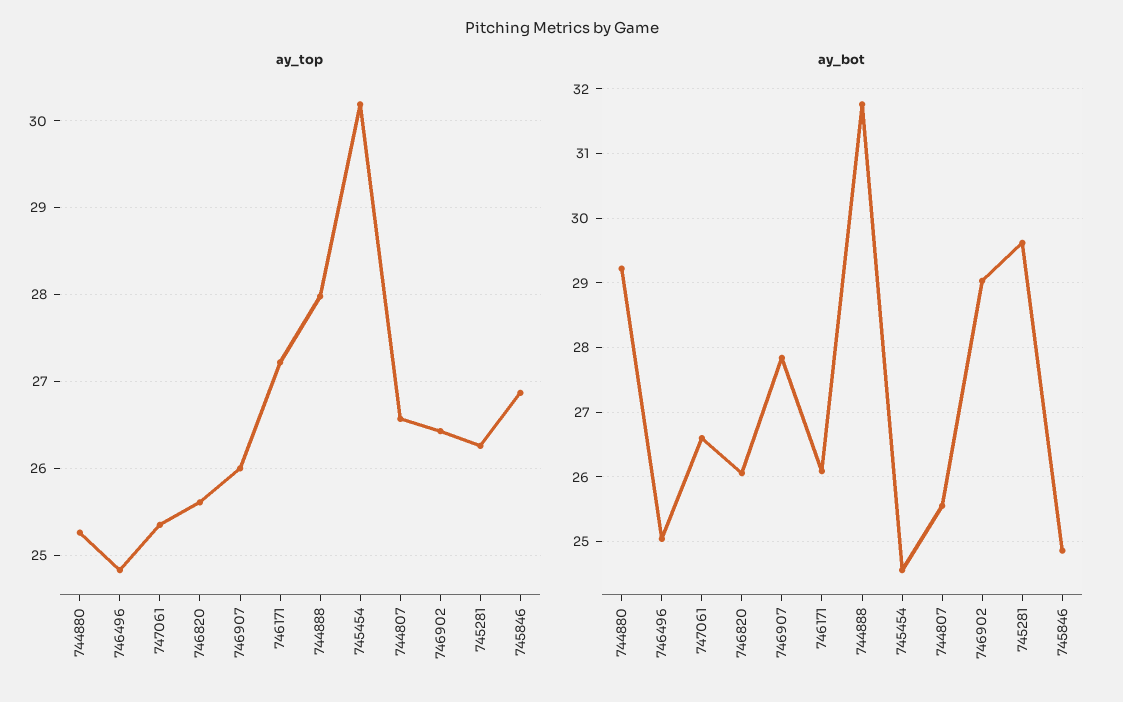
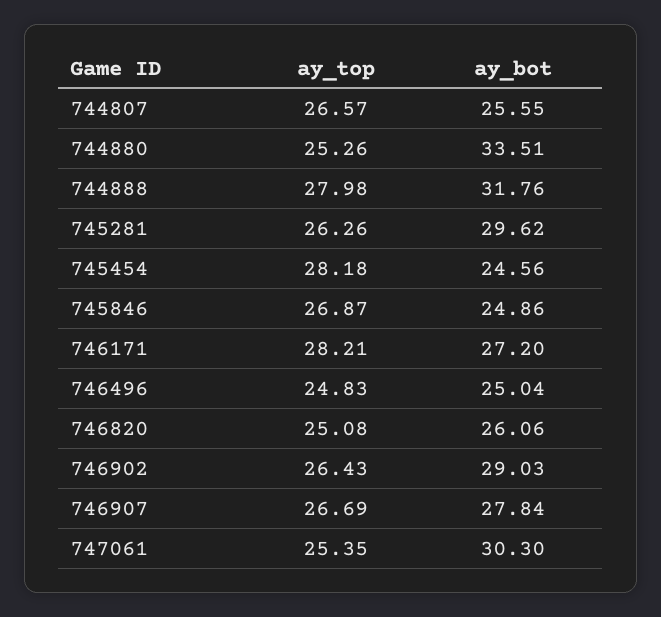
  {
    "ay_top": {
      "744880": 25.26,
      "746496": 24.83,
      "747061": 25.35,
-     "746820": 25.6,
+     "746820": 25.08,
-     "746907": 26,
+     "746907": 26.69,
-     "746171": 27.2,
+     "746171": 28.21,
      "744888": 27.98,
-     "745454": 30.2,
+     "745454": 28.18,
      "744807": 26.57,
      "746902": 26.43,
      "745281": 26.26,
      "745846": 26.87
    },
    "ay_bot": {
-     "744880": 29.2,
+     "744880": 33.51,
      "746496": 25.04,
-     "747061": 26.6,
+     "747061": 30.3,
      "746820": 26.06,
      "746907": 27.84,
-     "746171": 26.1,
+     "746171": 27.2,
      "744888": 31.76,
      "745454": 24.56,
      "744807": 25.55,
      "746902": 29.03,
      "745281": 29.62,
      "745846": 24.86
    }
  }

